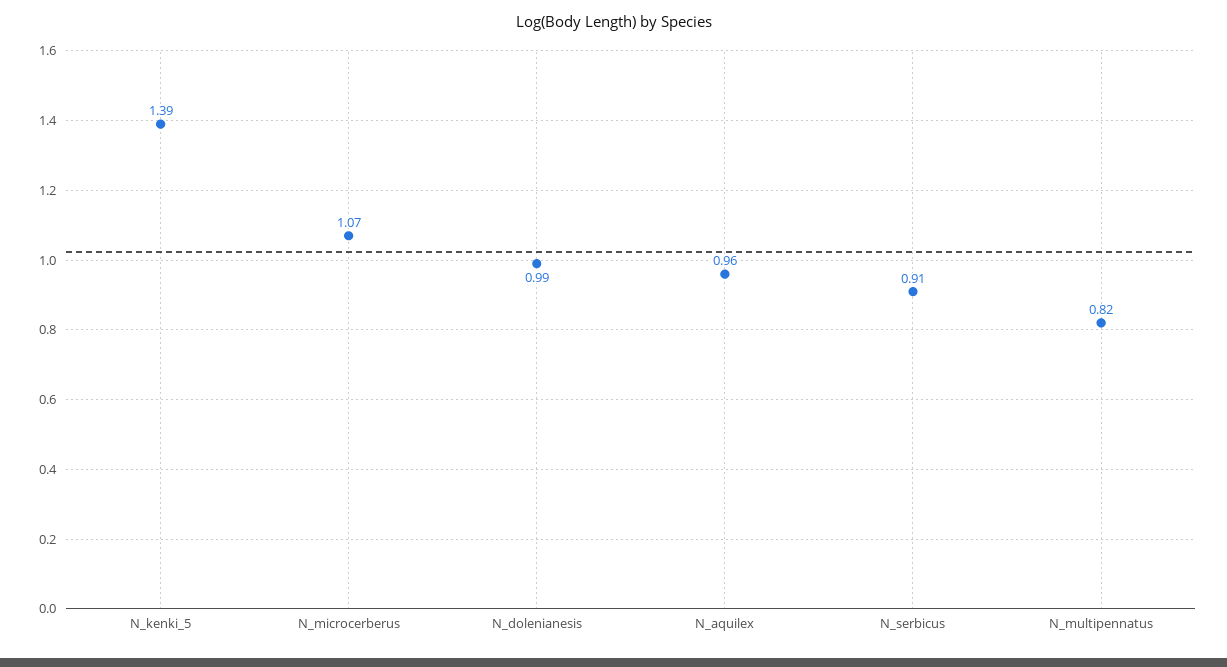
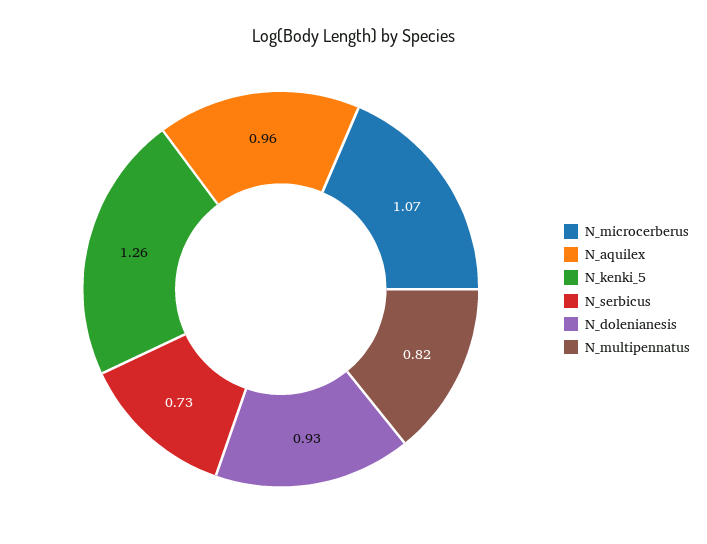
  {
-   "N_kenki_5": 1.39,
+   "N_kenki_5": 1.26,
    "N_microcerberus": 1.07,
-   "N_dolenianesis": 0.99,
+   "N_dolenianesis": 0.93,
    "N_aquilex": 0.96,
-   "N_serbicus": 0.91,
+   "N_serbicus": 0.73,
    "N_multipennatus": 0.82
  }

